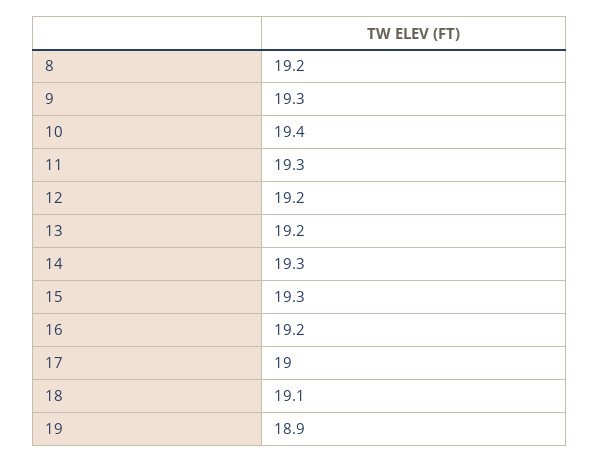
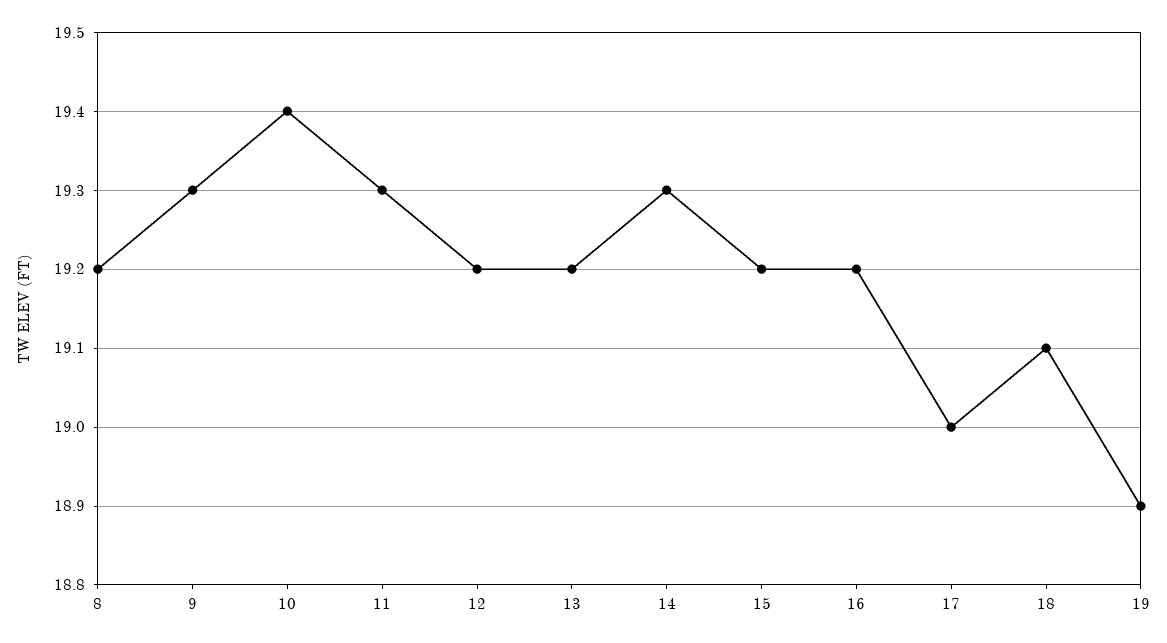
  {
    "8": 19.2,
    "9": 19.3,
    "10": 19.4,
    "11": 19.3,
    "12": 19.2,
    "13": 19.2,
    "14": 19.3,
-   "15": 19.3,
+   "15": 19.2,
    "16": 19.2,
    "17": 19,
    "18": 19.1,
    "19": 18.9
  }

